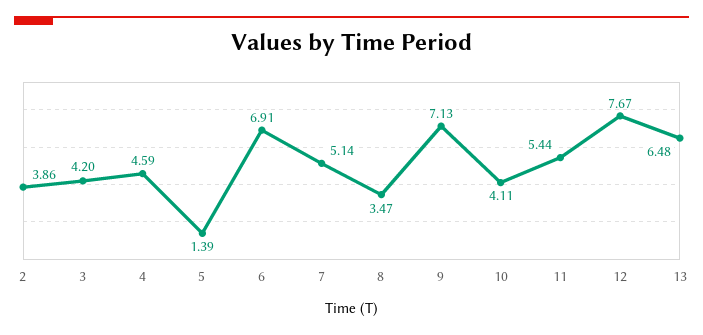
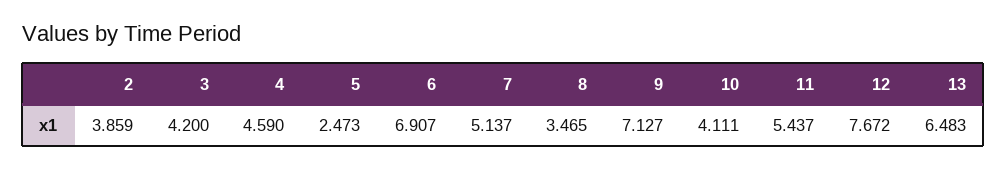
  {
    "2": 3.859,
    "3": 4.2,
    "4": 4.59,
-   "5": 1.39,
+   "5": 2.473,
    "6": 6.907,
    "7": 5.137,
    "8": 3.465,
    "9": 7.127,
    "10": 4.111,
    "11": 5.437,
    "12": 7.672,
    "13": 6.483
  }

